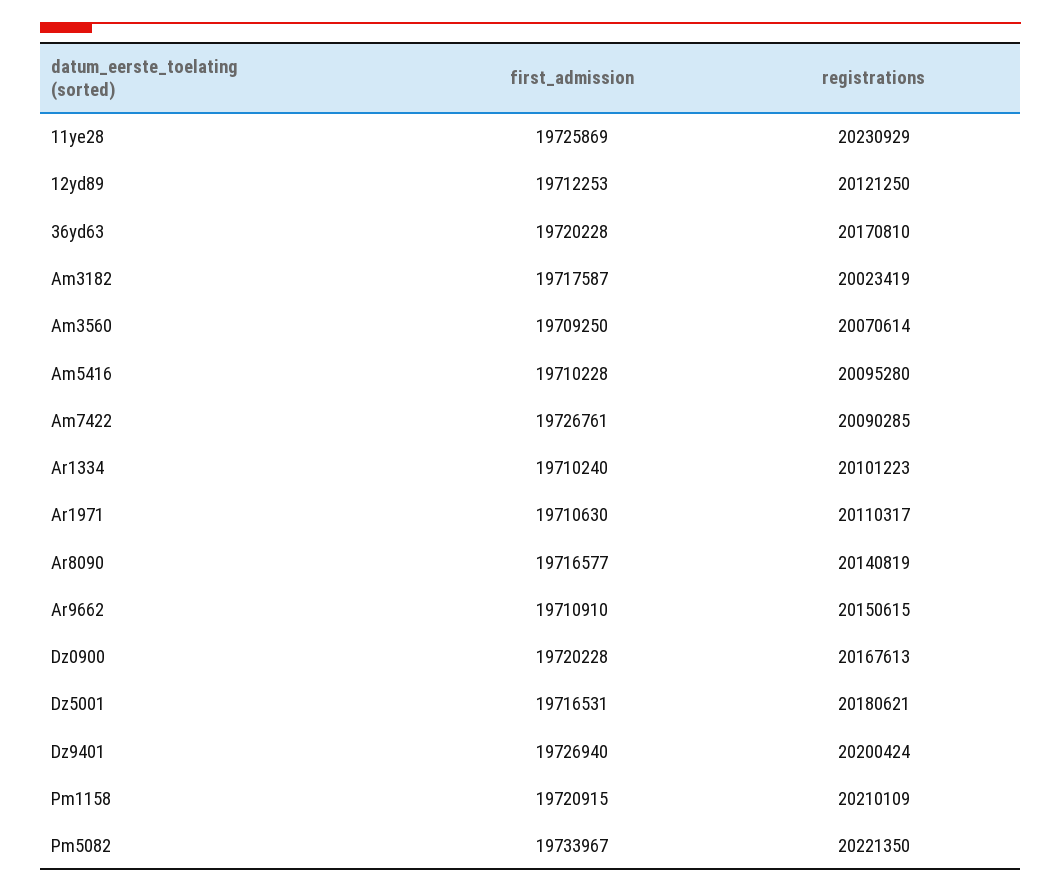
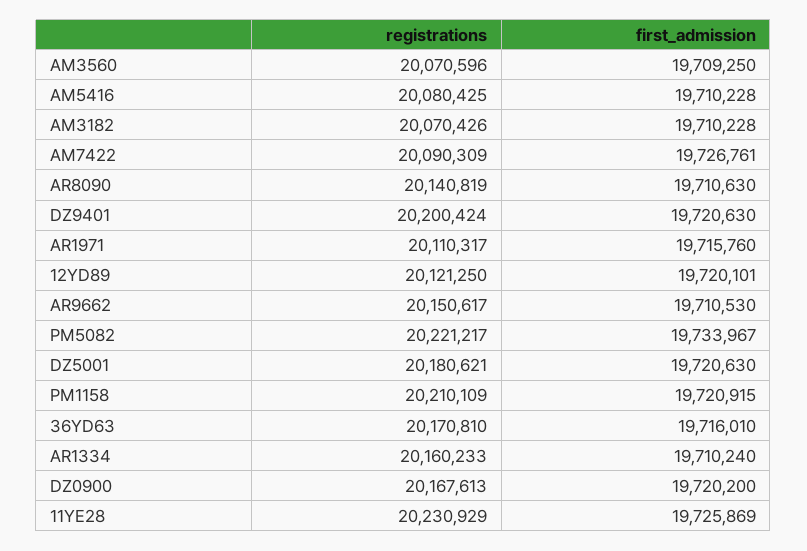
  {
    "first_admission": {
      "11ye28": 19725869,
-     "12yd89": 19712253,
+     "12yd89": 19720101,
-     "36yd63": 19720228,
+     "36yd63": 19716010,
-     "Am3182": 19717587,
+     "Am3182": 19710228,
      "Am3560": 19709250,
      "Am5416": 19710228,
      "Am7422": 19726761,
      "Ar1334": 19710240,
-     "Ar1971": 19710630,
+     "Ar1971": 19715760,
-     "Ar8090": 19716577,
+     "Ar8090": 19710630,
-     "Ar9662": 19710910,
+     "Ar9662": 19710530,
-     "Dz0900": 19720228,
+     "Dz0900": 19720200,
-     "Dz5001": 19716531,
+     "Dz5001": 19720630,
-     "Dz9401": 19726940,
+     "Dz9401": 19720630,
      "Pm1158": 19720915,
      "Pm5082": 19733967
    },
    "registrations": {
      "11ye28": 20230929,
      "12yd89": 20121250,
      "36yd63": 20170810,
-     "Am3182": 20023419,
+     "Am3182": 20070426,
-     "Am3560": 20070614,
+     "Am3560": 20070596,
-     "Am5416": 20095280,
+     "Am5416": 20080425,
-     "Am7422": 20090285,
+     "Am7422": 20090309,
-     "Ar1334": 20101223,
+     "Ar1334": 20160233,
      "Ar1971": 20110317,
      "Ar8090": 20140819,
-     "Ar9662": 20150615,
+     "Ar9662": 20150617,
      "Dz0900": 20167613,
      "Dz5001": 20180621,
      "Dz9401": 20200424,
      "Pm1158": 20210109,
-     "Pm5082": 20221350
+     "Pm5082": 20221217
    }
  }

